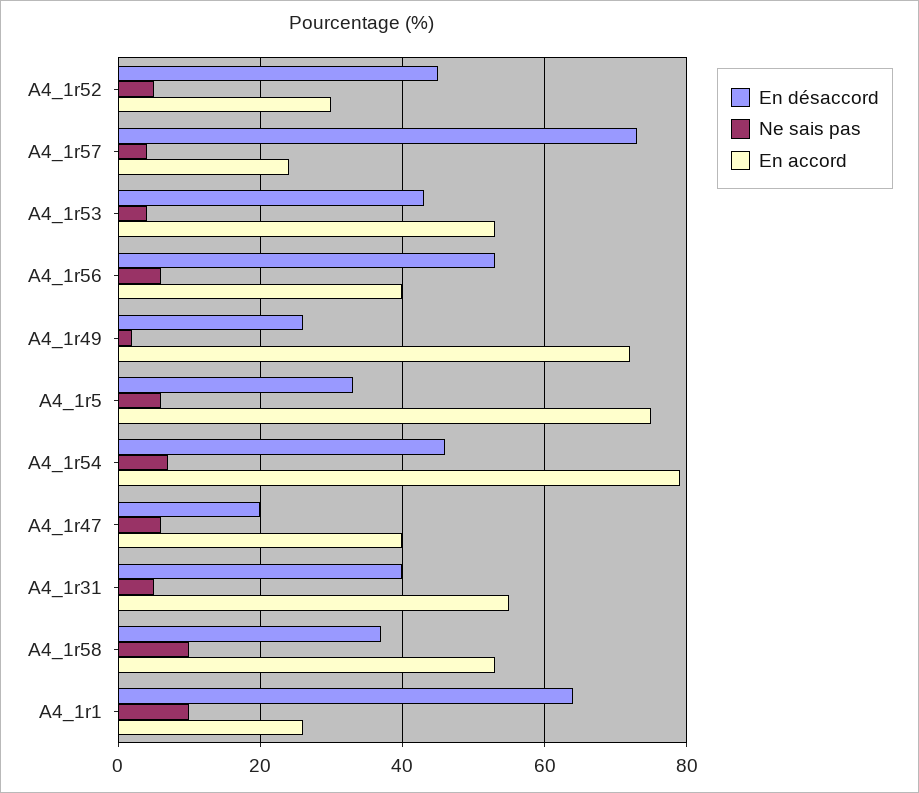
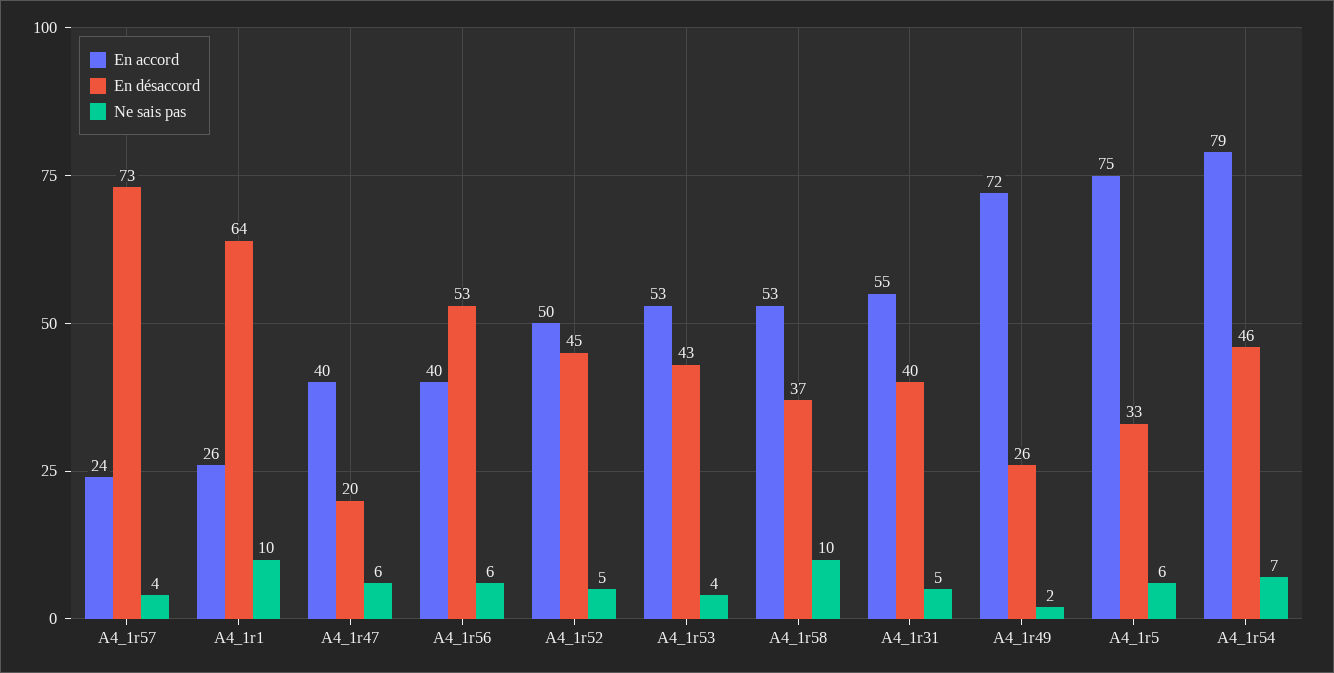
  {
    "En désaccord": {
      "A4_1r52": 45,
      "A4_1r57": 73,
      "A4_1r53": 43,
      "A4_1r56": 53,
      "A4_1r49": 26,
      "A4_1r5": 33,
      "A4_1r54": 46,
      "A4_1r47": 20,
      "A4_1r31": 40,
      "A4_1r58": 37,
      "A4_1r1": 64
    },
    "Ne sais pas": {
      "A4_1r52": 5,
      "A4_1r57": 4,
      "A4_1r53": 4,
      "A4_1r56": 6,
      "A4_1r49": 2,
      "A4_1r5": 6,
      "A4_1r54": 7,
      "A4_1r47": 6,
      "A4_1r31": 5,
      "A4_1r58": 10,
      "A4_1r1": 10
    },
    "En accord": {
-     "A4_1r52": 30,
+     "A4_1r52": 50,
      "A4_1r57": 24,
      "A4_1r53": 53,
      "A4_1r56": 40,
      "A4_1r49": 72,
      "A4_1r5": 75,
      "A4_1r54": 79,
      "A4_1r47": 40,
      "A4_1r31": 55,
      "A4_1r58": 53,
      "A4_1r1": 26
    }
  }

